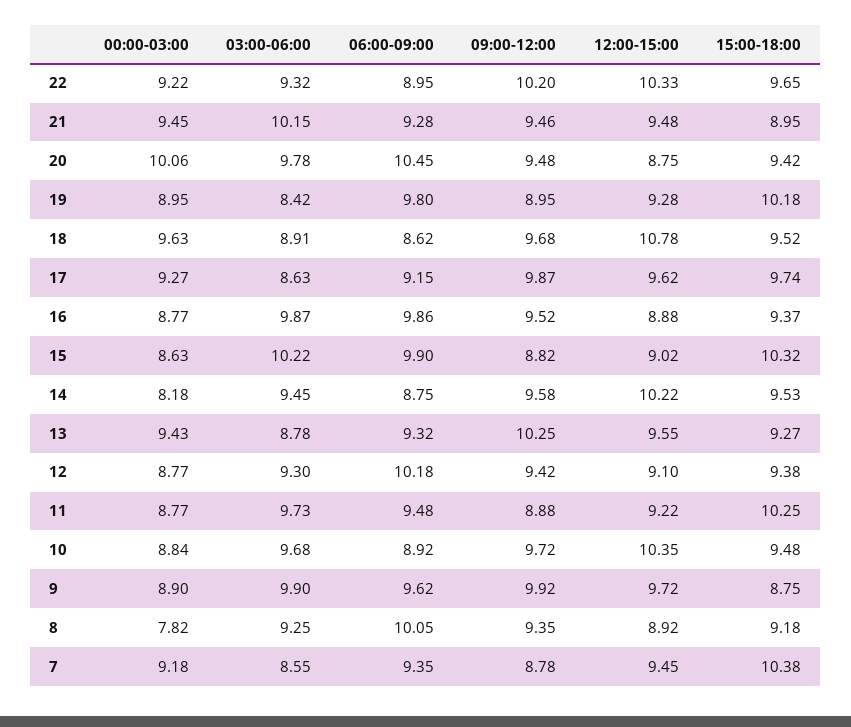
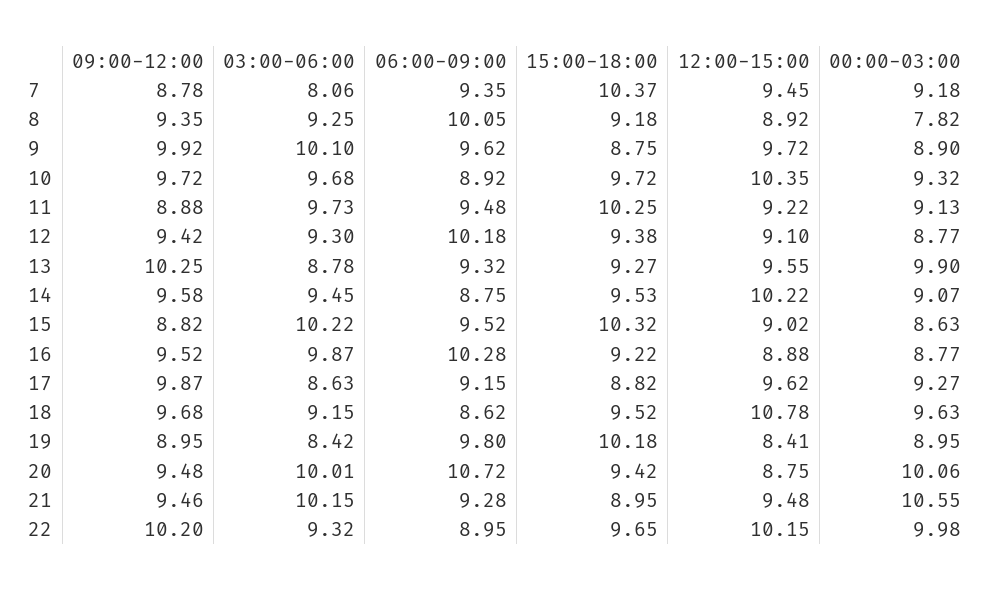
  {
    "00:00-03:00": {
-     "22": 9.22,
+     "22": 9.98,
-     "21": 9.45,
+     "21": 10.55,
      "20": 10.06,
      "19": 8.95,
      "18": 9.63,
      "17": 9.27,
      "16": 8.77,
      "15": 8.63,
-     "14": 8.18,
+     "14": 9.07,
-     "13": 9.43,
+     "13": 9.9,
      "12": 8.77,
-     "11": 8.77,
+     "11": 9.13,
-     "10": 8.84,
+     "10": 9.32,
      "9": 8.9,
      "8": 7.82,
      "7": 9.18
    },
    "03:00-06:00": {
      "22": 9.32,
      "21": 10.15,
-     "20": 9.78,
+     "20": 10.01,
      "19": 8.42,
-     "18": 8.91,
+     "18": 9.15,
      "17": 8.63,
      "16": 9.87,
      "15": 10.22,
      "14": 9.45,
      "13": 8.78,
      "12": 9.3,
      "11": 9.73,
      "10": 9.68,
-     "9": 9.9,
+     "9": 10.1,
      "8": 9.25,
-     "7": 8.55
+     "7": 8.06
    },
    "06:00-09:00": {
      "22": 8.95,
      "21": 9.28,
-     "20": 10.45,
+     "20": 10.72,
      "19": 9.8,
      "18": 8.62,
      "17": 9.15,
-     "16": 9.86,
+     "16": 10.28,
-     "15": 9.9,
+     "15": 9.52,
      "14": 8.75,
      "13": 9.32,
      "12": 10.18,
      "11": 9.48,
      "10": 8.92,
      "9": 9.62,
      "8": 10.05,
      "7": 9.35
    },
    "09:00-12:00": {
      "22": 10.2,
      "21": 9.46,
      "20": 9.48,
      "19": 8.95,
      "18": 9.68,
      "17": 9.87,
      "16": 9.52,
      "15": 8.82,
      "14": 9.58,
      "13": 10.25,
      "12": 9.42,
      "11": 8.88,
      "10": 9.72,
      "9": 9.92,
      "8": 9.35,
      "7": 8.78
    },
    "12:00-15:00": {
-     "22": 10.33,
+     "22": 10.15,
      "21": 9.48,
      "20": 8.75,
-     "19": 9.28,
+     "19": 8.41,
      "18": 10.78,
      "17": 9.62,
      "16": 8.88,
      "15": 9.02,
      "14": 10.22,
      "13": 9.55,
      "12": 9.1,
      "11": 9.22,
      "10": 10.35,
      "9": 9.72,
      "8": 8.92,
      "7": 9.45
    },
    "15:00-18:00": {
      "22": 9.65,
      "21": 8.95,
      "20": 9.42,
      "19": 10.18,
      "18": 9.52,
-     "17": 9.74,
+     "17": 8.82,
-     "16": 9.37,
+     "16": 9.22,
      "15": 10.32,
      "14": 9.53,
      "13": 9.27,
      "12": 9.38,
      "11": 10.25,
-     "10": 9.48,
+     "10": 9.72,
      "9": 8.75,
      "8": 9.18,
-     "7": 10.38
+     "7": 10.37
    }
  }

